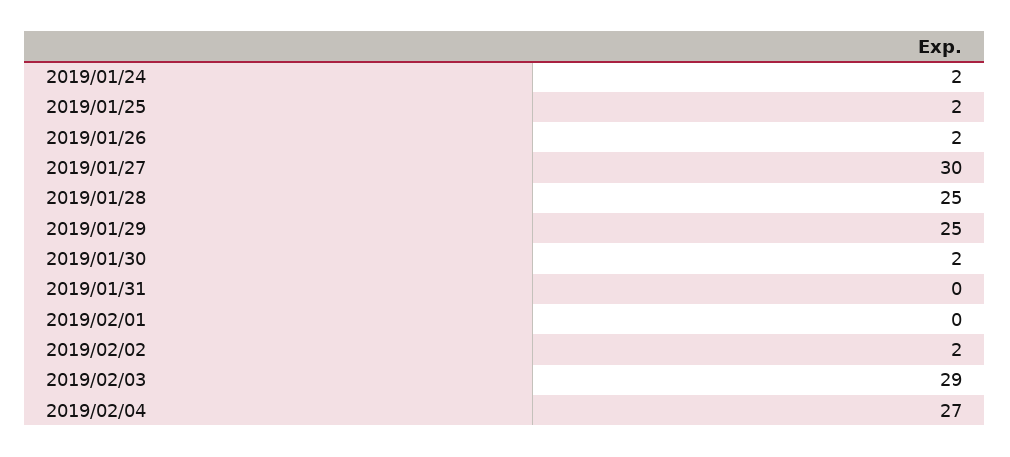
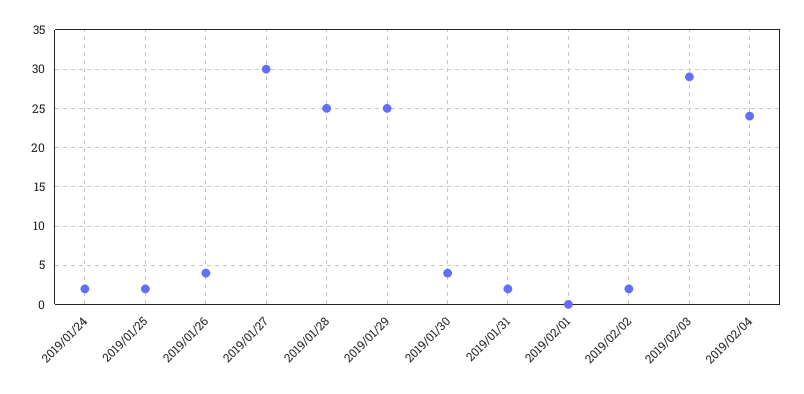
  {
    "2019/01/24": 2,
    "2019/01/25": 2,
-   "2019/01/26": 2,
+   "2019/01/26": 4,
    "2019/01/27": 30,
    "2019/01/28": 25,
    "2019/01/29": 25,
-   "2019/01/30": 2,
+   "2019/01/30": 4,
-   "2019/01/31": 0,
+   "2019/01/31": 2,
    "2019/02/01": 0,
    "2019/02/02": 2,
    "2019/02/03": 29,
-   "2019/02/04": 27
+   "2019/02/04": 24
  }

